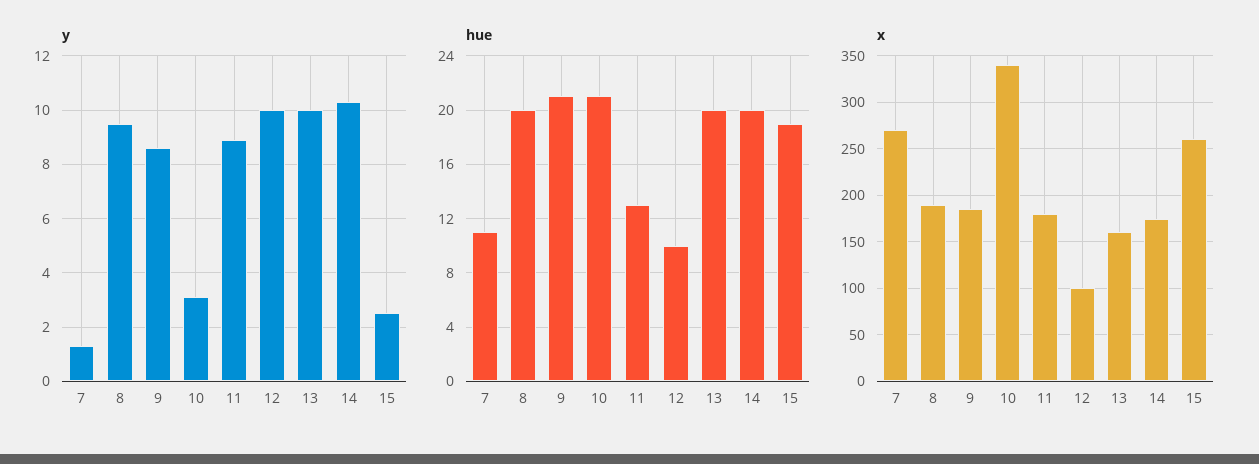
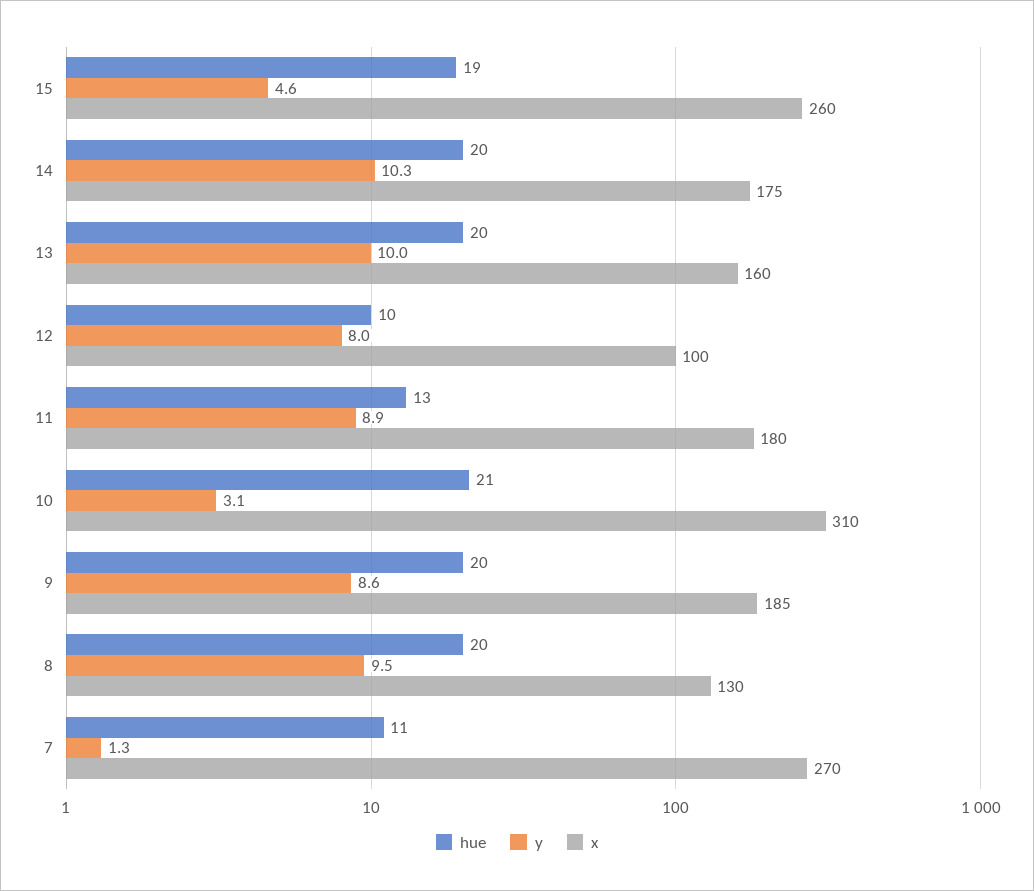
  {
    "y": {
      "7": 1.3,
      "8": 9.5,
      "9": 8.6,
      "10": 3.1,
      "11": 8.9,
-     "12": 10,
+     "12": 8,
      "13": 10,
      "14": 10.3,
-     "15": 2.5
+     "15": 4.6
    },
    "hue": {
      "7": 11,
      "8": 20,
-     "9": 21,
+     "9": 20,
      "10": 21,
      "11": 13,
      "12": 10,
      "13": 20,
      "14": 20,
      "15": 19
    },
    "x": {
      "7": 270,
-     "8": 190,
+     "8": 130,
      "9": 185,
-     "10": 340,
+     "10": 310,
      "11": 180,
      "12": 100,
      "13": 160,
      "14": 175,
      "15": 260
    }
  }

